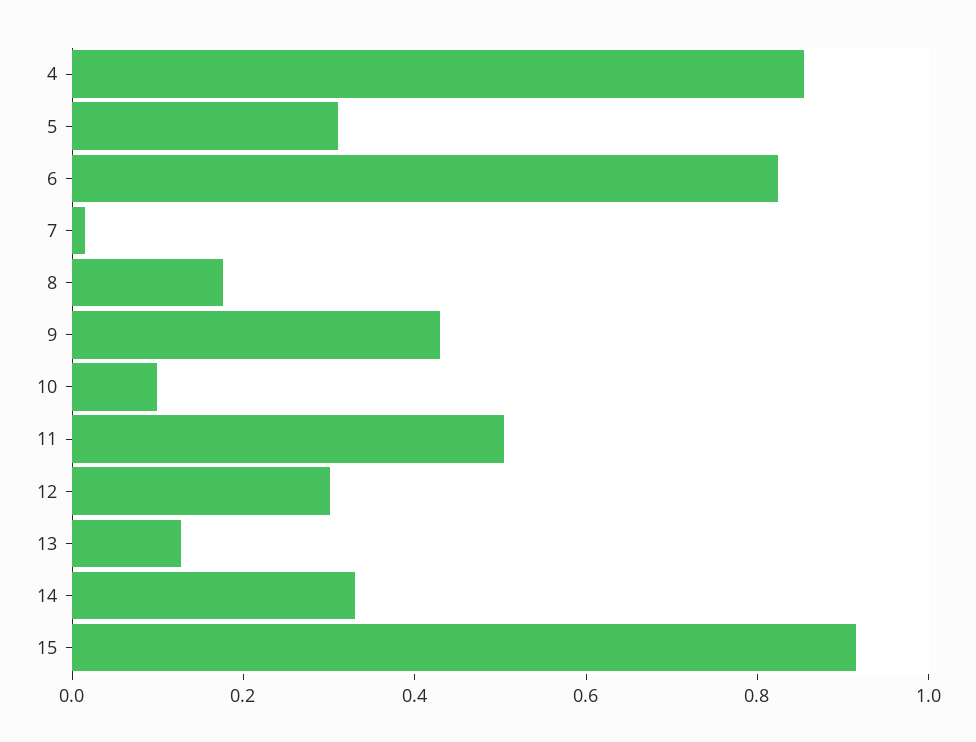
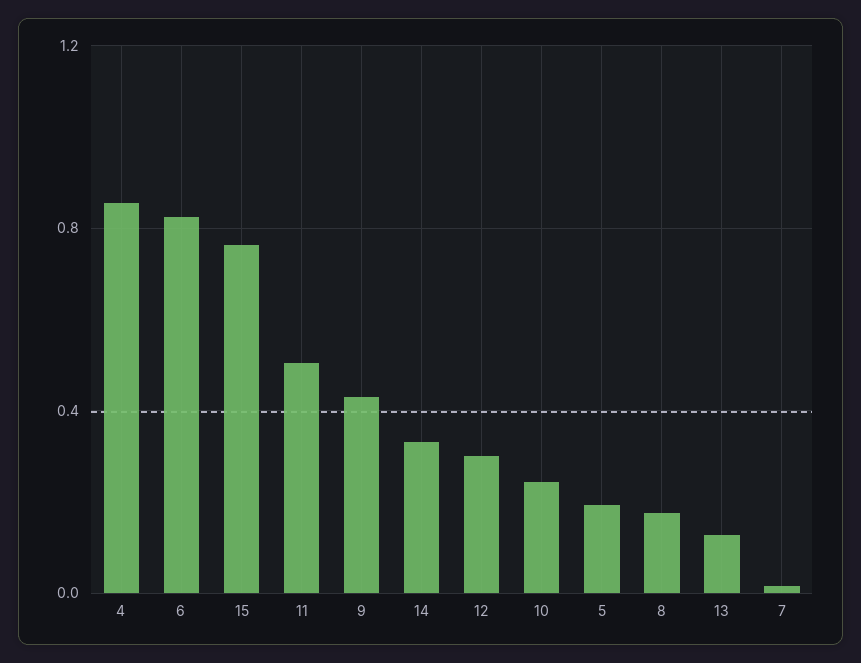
  {
    "4": 0.85,
-   "5": 0.3,
+   "5": 0.2,
    "6": 0.8,
    "7": 0,
    "8": 0.2,
    "9": 0.45,
-   "10": 0.1,
+   "10": 0.25,
    "11": 0.5,
    "12": 0.3,
    "13": 0.15,
    "14": 0.35,
-   "15": 0.9
+   "15": 0.75
  }

